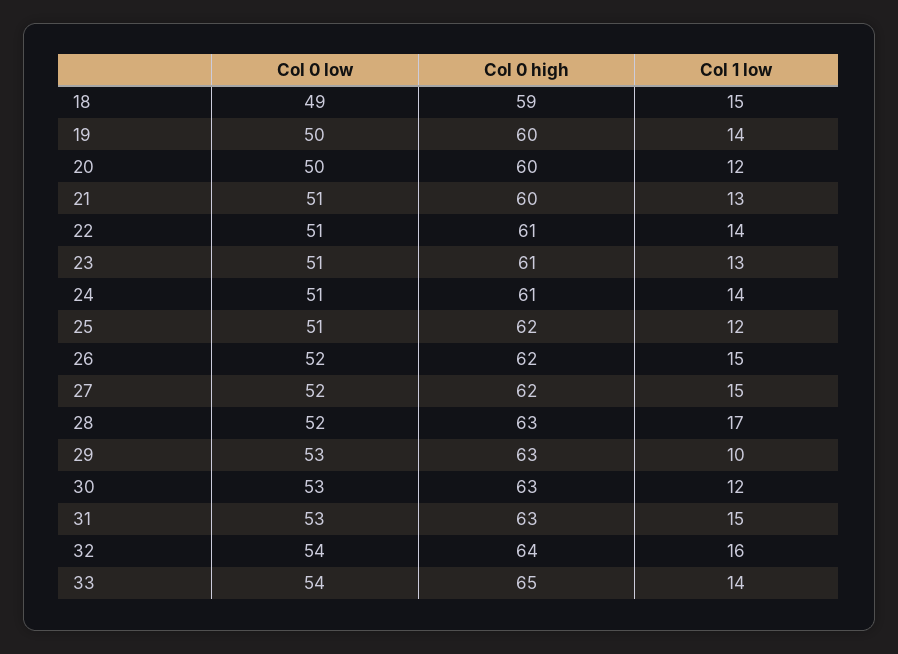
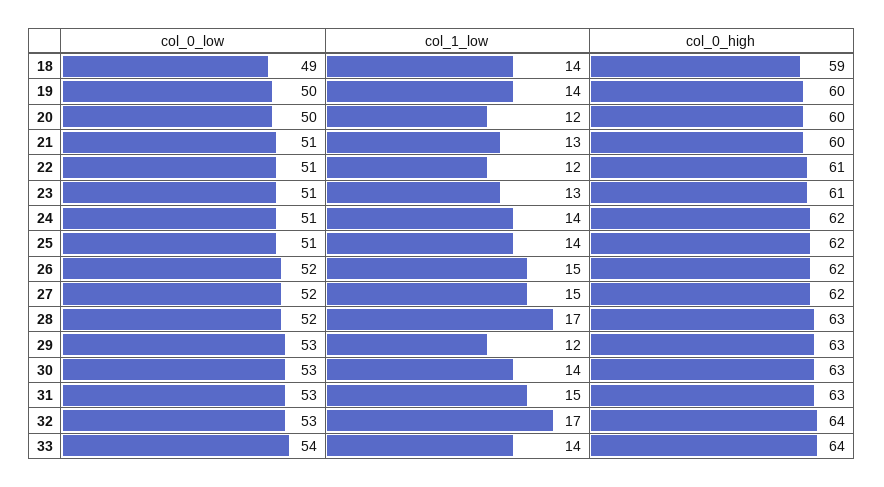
  {
    "Col 0 low": {
      "18": 49,
      "19": 50,
      "20": 50,
      "21": 51,
      "22": 51,
      "23": 51,
      "24": 51,
      "25": 51,
      "26": 52,
      "27": 52,
      "28": 52,
      "29": 53,
      "30": 53,
      "31": 53,
-     "32": 54,
+     "32": 53,
      "33": 54
    },
    "Col 0 high": {
      "18": 59,
      "19": 60,
      "20": 60,
      "21": 60,
      "22": 61,
      "23": 61,
-     "24": 61,
+     "24": 62,
      "25": 62,
      "26": 62,
      "27": 62,
      "28": 63,
      "29": 63,
      "30": 63,
      "31": 63,
      "32": 64,
-     "33": 65
+     "33": 64
    },
    "Col 1 low": {
-     "18": 15,
+     "18": 14,
      "19": 14,
      "20": 12,
      "21": 13,
-     "22": 14,
+     "22": 12,
      "23": 13,
      "24": 14,
-     "25": 12,
+     "25": 14,
      "26": 15,
      "27": 15,
      "28": 17,
-     "29": 10,
+     "29": 12,
-     "30": 12,
+     "30": 14,
      "31": 15,
-     "32": 16,
+     "32": 17,
      "33": 14
    }
  }

